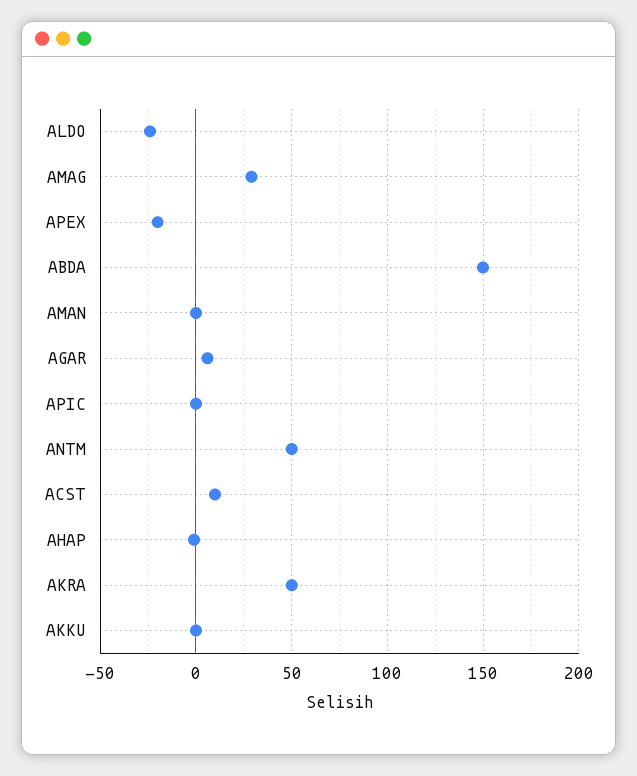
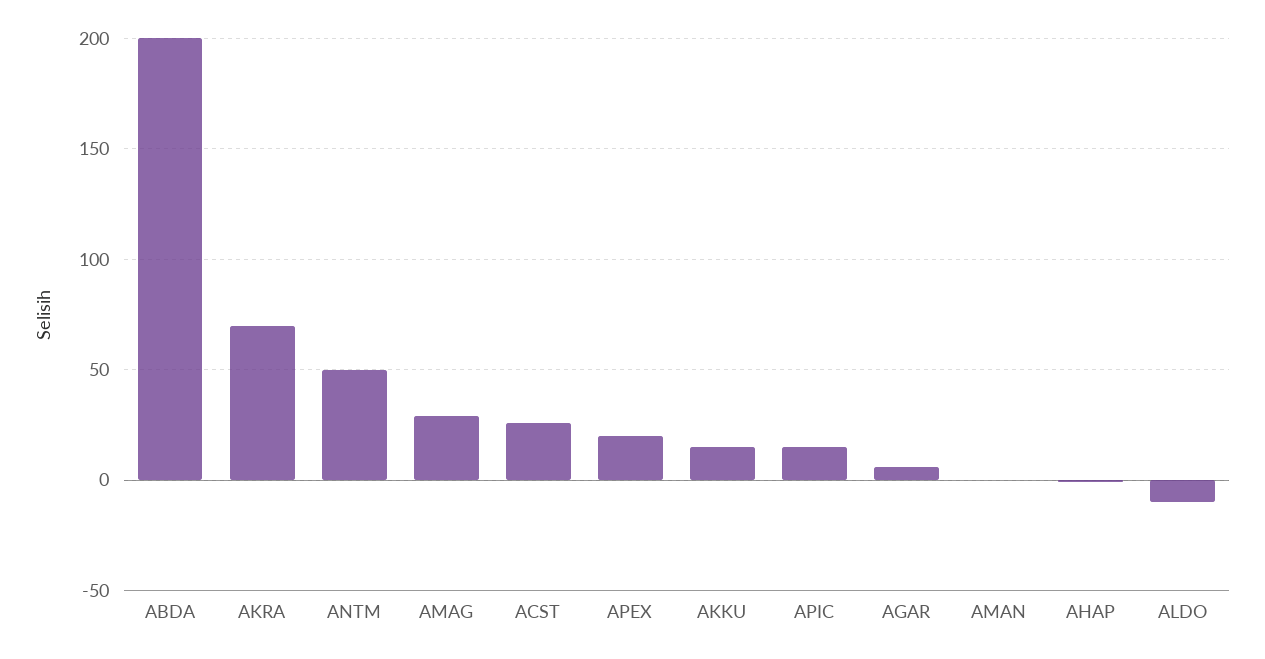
  {
-   "ALDO": -25,
+   "ALDO": -10,
    "AMAG": 30,
-   "APEX": -20,
+   "APEX": 20,
-   "ABDA": 150,
+   "ABDA": 200,
    "AMAN": 0,
    "AGAR": 5,
-   "APIC": 0,
+   "APIC": 15,
    "ANTM": 50,
-   "ACST": 10,
+   "ACST": 25,
    "AHAP": 0,
-   "AKRA": 50,
+   "AKRA": 70,
-   "AKKU": 0
+   "AKKU": 15
  }

